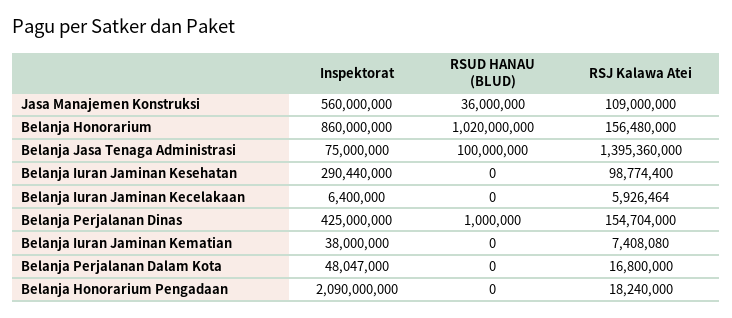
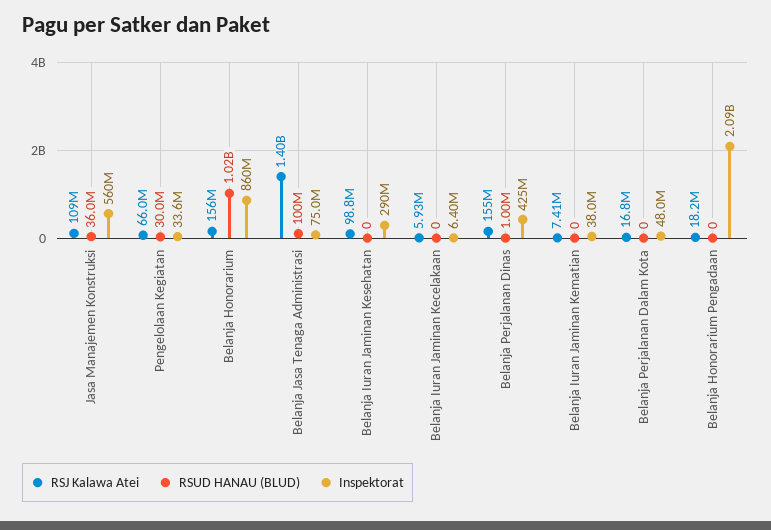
  {
    "Inspektorat": {
      "Jasa Manajemen Konstruksi": 560000000,
      "Belanja Honorarium": 860000000,
      "Belanja Jasa Tenaga Administrasi": 75000000,
      "Belanja Iuran Jaminan Kesehatan": 290440000,
      "Belanja Iuran Jaminan Kecelakaan": 6400000,
      "Belanja Perjalanan Dinas": 425000000,
      "Belanja Iuran Jaminan Kematian": 38000000,
      "Belanja Perjalanan Dalam Kota": 48047000,
-     "Belanja Honorarium Pengadaan": 2090000000
+     "Belanja Honorarium Pengadaan": 2090000000,
+     "Pengelolaan Kegiatan": 33600000
    },
    "RSUD HANAU (BLUD)": {
      "Jasa Manajemen Konstruksi": 36000000,
      "Belanja Honorarium": 1020000000,
      "Belanja Jasa Tenaga Administrasi": 100000000,
      "Belanja Iuran Jaminan Kesehatan": 0,
      "Belanja Iuran Jaminan Kecelakaan": 0,
      "Belanja Perjalanan Dinas": 1000000,
      "Belanja Iuran Jaminan Kematian": 0,
      "Belanja Perjalanan Dalam Kota": 0,
-     "Belanja Honorarium Pengadaan": 0
+     "Belanja Honorarium Pengadaan": 0,
+     "Pengelolaan Kegiatan": 30000000
    },
    "RSJ Kalawa Atei": {
      "Jasa Manajemen Konstruksi": 109000000,
      "Belanja Honorarium": 156480000,
      "Belanja Jasa Tenaga Administrasi": 1395360000,
      "Belanja Iuran Jaminan Kesehatan": 98774400,
      "Belanja Iuran Jaminan Kecelakaan": 5926464,
      "Belanja Perjalanan Dinas": 154704000,
      "Belanja Iuran Jaminan Kematian": 7408080,
      "Belanja Perjalanan Dalam Kota": 16800000,
-     "Belanja Honorarium Pengadaan": 18240000
+     "Belanja Honorarium Pengadaan": 18240000,
+     "Pengelolaan Kegiatan": 66000000
    }
  }

